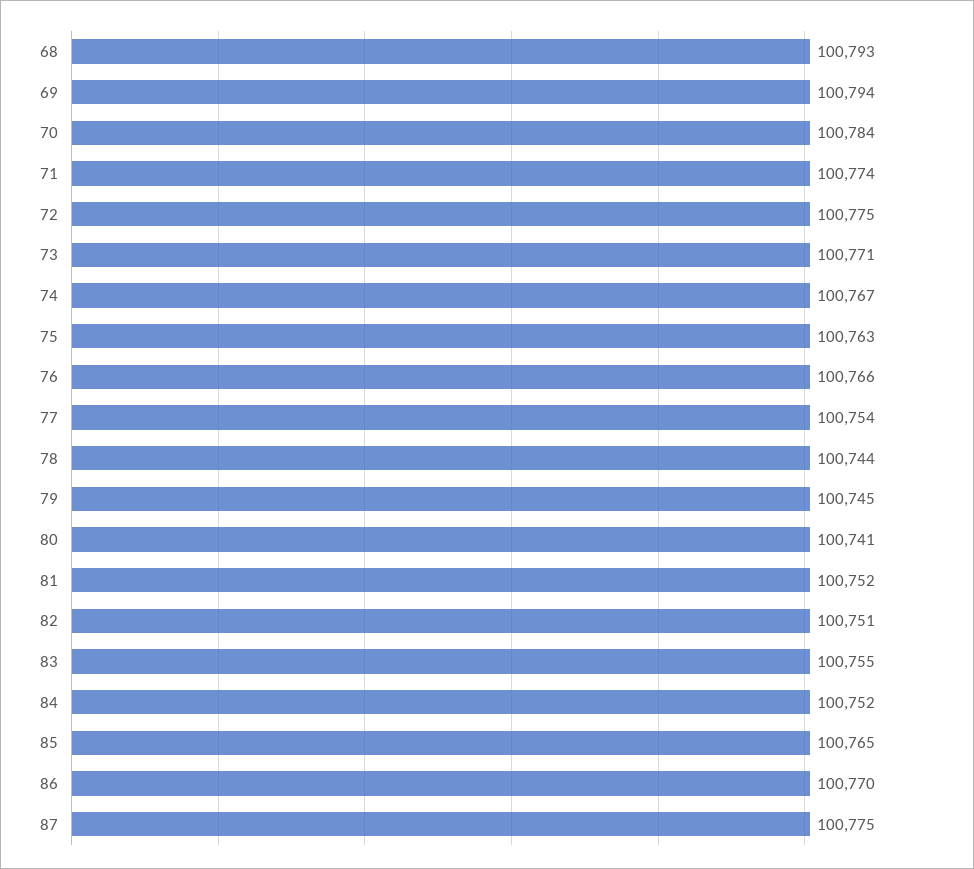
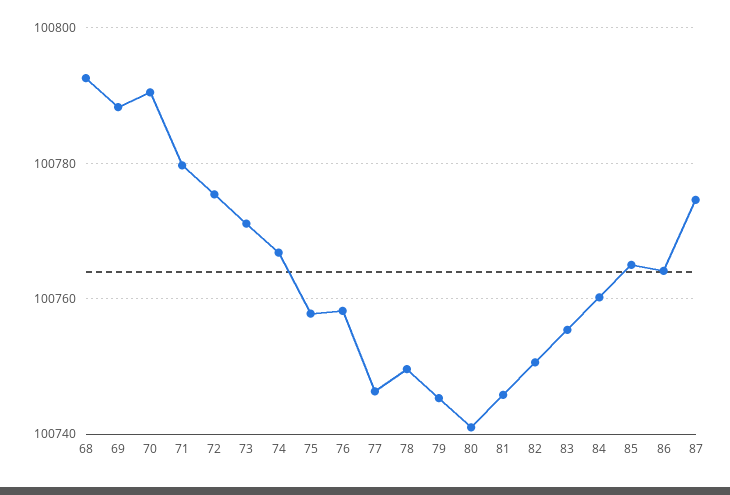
  {
    "68": 100793,
-   "69": 100794,
+   "69": 100788,
-   "70": 100784,
+   "70": 100790,
-   "71": 100774,
+   "71": 100780,
    "72": 100775,
    "73": 100771,
    "74": 100767,
-   "75": 100763,
+   "75": 100758,
-   "76": 100766,
+   "76": 100758,
-   "77": 100754,
+   "77": 100746,
-   "78": 100744,
+   "78": 100750,
    "79": 100745,
    "80": 100741,
-   "81": 100752,
+   "81": 100746,
    "82": 100751,
    "83": 100755,
-   "84": 100752,
+   "84": 100760,
    "85": 100765,
-   "86": 100770,
+   "86": 100764,
    "87": 100775
  }

